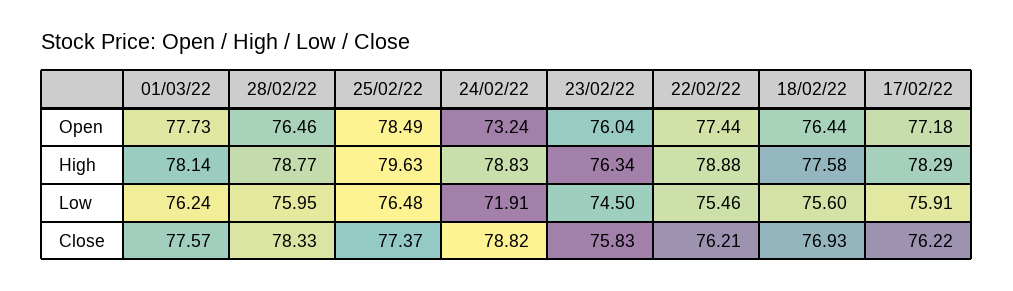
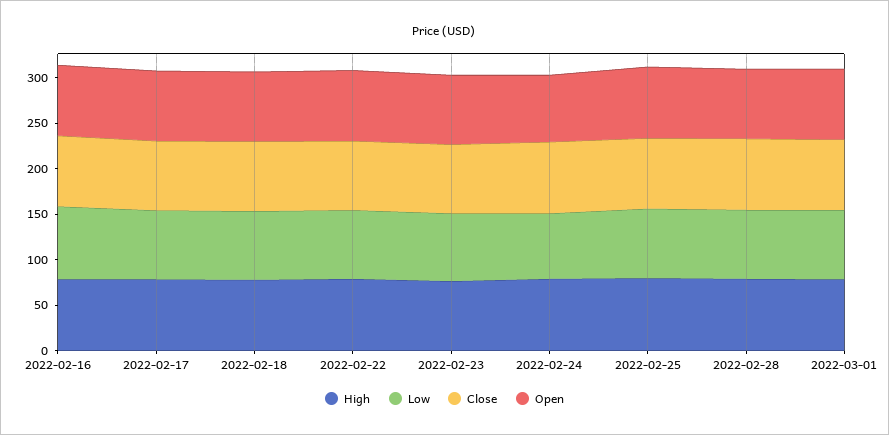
  {
    "Open": {
      "01/03/22": 77.73,
      "28/02/22": 76.46,
      "25/02/22": 78.49,
      "24/02/22": 73.24,
      "23/02/22": 76.04,
      "22/02/22": 77.44,
      "18/02/22": 76.44,
-     "17/02/22": 77.18
+     "17/02/22": 77.18,
+     "2022-02-16": 80
    },
    "High": {
      "01/03/22": 78.14,
      "28/02/22": 78.77,
      "25/02/22": 79.63,
      "24/02/22": 78.83,
      "23/02/22": 76.34,
      "22/02/22": 78.88,
      "18/02/22": 77.58,
-     "17/02/22": 78.29
+     "17/02/22": 78.29,
+     "2022-02-16": 80
    },
    "Low": {
      "01/03/22": 76.24,
      "28/02/22": 75.95,
      "25/02/22": 76.48,
      "24/02/22": 71.91,
      "23/02/22": 74.5,
      "22/02/22": 75.46,
      "18/02/22": 75.6,
-     "17/02/22": 75.91
+     "17/02/22": 75.91,
+     "2022-02-16": 80
    },
    "Close": {
      "01/03/22": 77.57,
      "28/02/22": 78.33,
      "25/02/22": 77.37,
      "24/02/22": 78.82,
      "23/02/22": 75.83,
      "22/02/22": 76.21,
      "18/02/22": 76.93,
-     "17/02/22": 76.22
+     "17/02/22": 76.22,
+     "2022-02-16": 80
    }
  }

